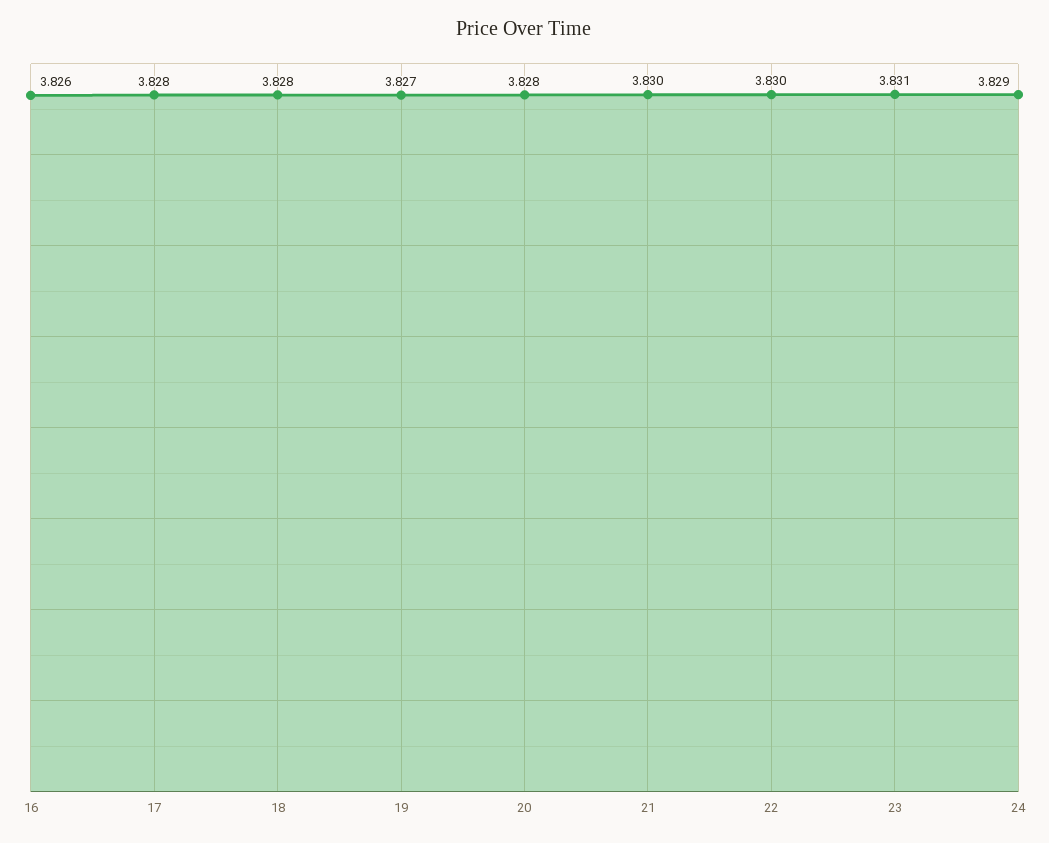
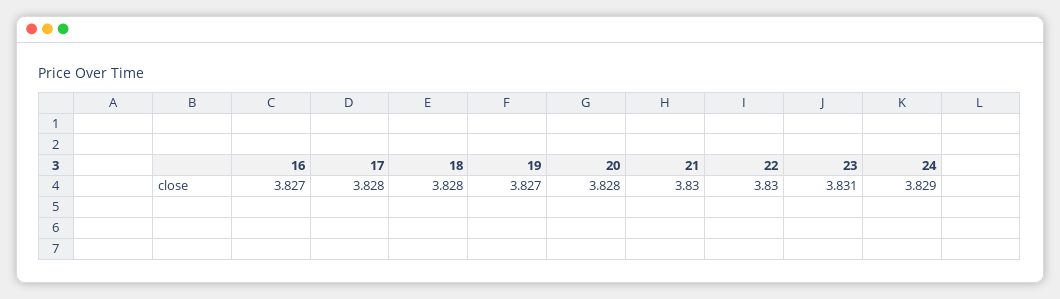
  {
-   "16": 3.826,
+   "16": 3.827,
    "17": 3.828,
    "18": 3.828,
    "19": 3.827,
    "20": 3.828,
    "21": 3.83,
    "22": 3.83,
    "23": 3.831,
    "24": 3.829
  }

